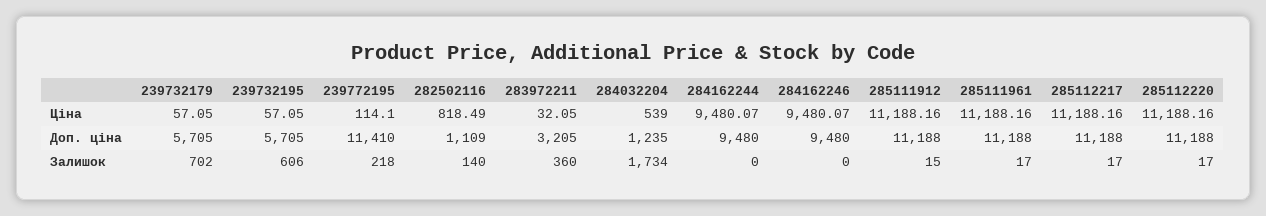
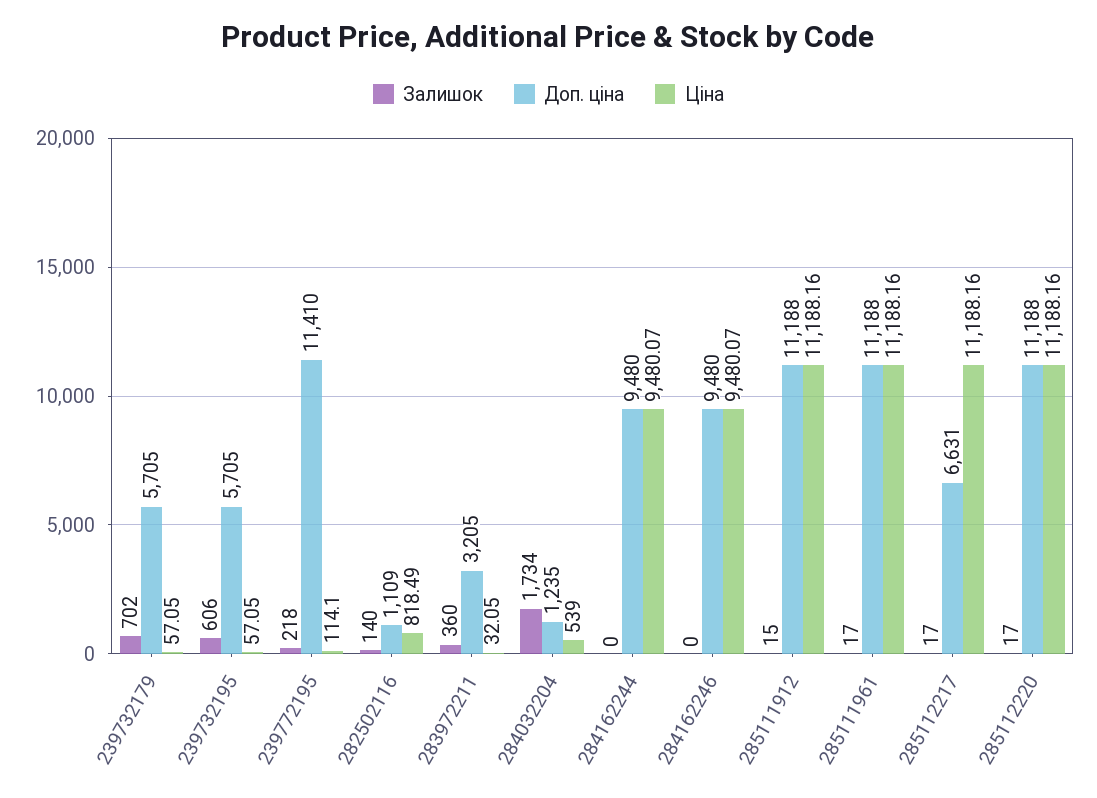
  {
    "Ціна": {
      "239732179": 57.05,
      "239732195": 57.05,
      "239772195": 114.1,
      "282502116": 818.49,
      "283972211": 32.05,
      "284032204": 539,
      "284162244": 9480.07,
      "284162246": 9480.07,
      "285111912": 11188.16,
      "285111961": 11188.16,
      "285112217": 11188.16,
      "285112220": 11188.16
    },
    "Доп. ціна": {
      "239732179": 5705,
      "239732195": 5705,
      "239772195": 11410,
      "282502116": 1109,
      "283972211": 3205,
      "284032204": 1235,
      "284162244": 9480,
      "284162246": 9480,
      "285111912": 11188,
      "285111961": 11188,
-     "285112217": 11188,
+     "285112217": 6631,
      "285112220": 11188
    },
    "Залишок": {
      "239732179": 702,
      "239732195": 606,
      "239772195": 218,
      "282502116": 140,
      "283972211": 360,
      "284032204": 1734,
      "284162244": 0,
      "284162246": 0,
      "285111912": 15,
      "285111961": 17,
      "285112217": 17,
      "285112220": 17
    }
  }

